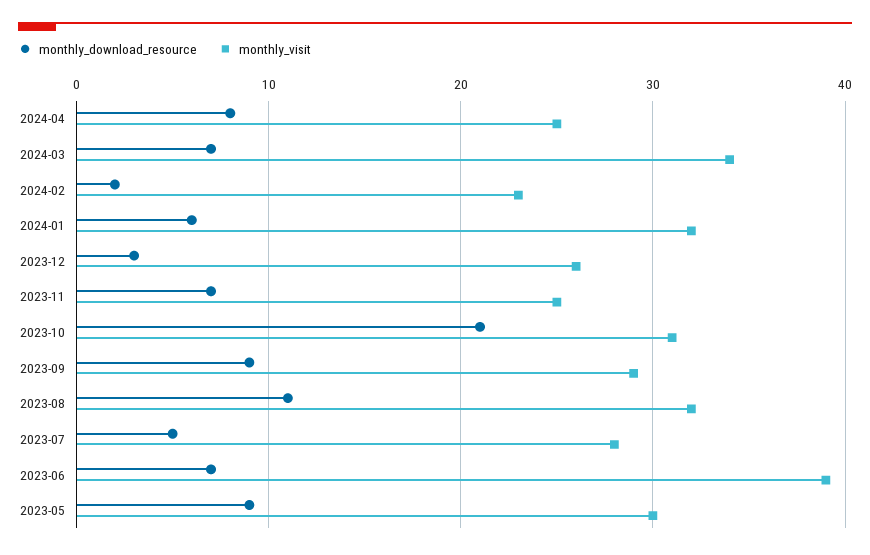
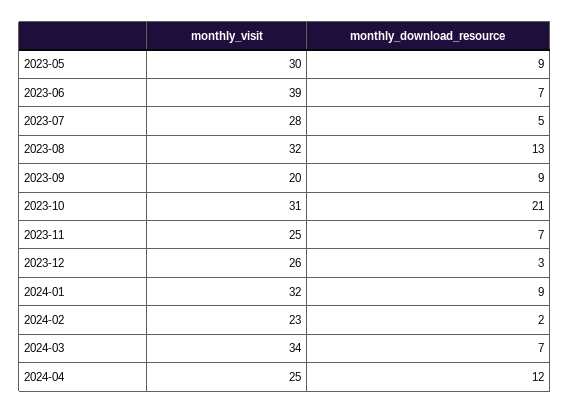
  {
    "monthly_download_resource": {
-     "2024-04": 8,
+     "2024-04": 12,
      "2024-03": 7,
      "2024-02": 2,
-     "2024-01": 6,
+     "2024-01": 9,
      "2023-12": 3,
      "2023-11": 7,
      "2023-10": 21,
      "2023-09": 9,
-     "2023-08": 11,
+     "2023-08": 13,
      "2023-07": 5,
      "2023-06": 7,
      "2023-05": 9
    },
    "monthly_visit": {
      "2024-04": 25,
      "2024-03": 34,
      "2024-02": 23,
      "2024-01": 32,
      "2023-12": 26,
      "2023-11": 25,
      "2023-10": 31,
-     "2023-09": 29,
+     "2023-09": 20,
      "2023-08": 32,
      "2023-07": 28,
      "2023-06": 39,
      "2023-05": 30
    }
  }

